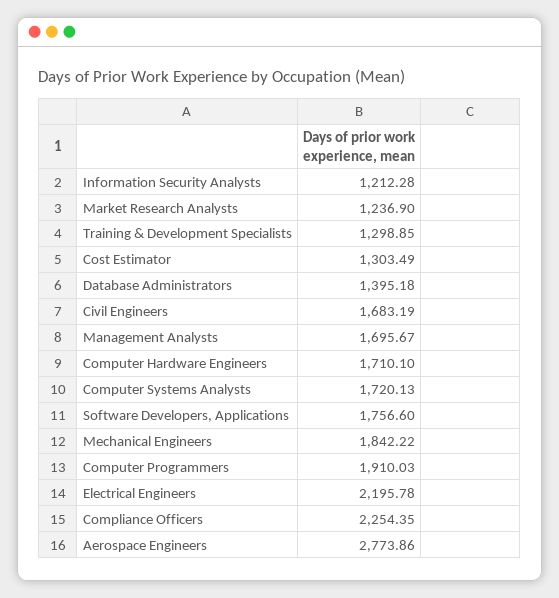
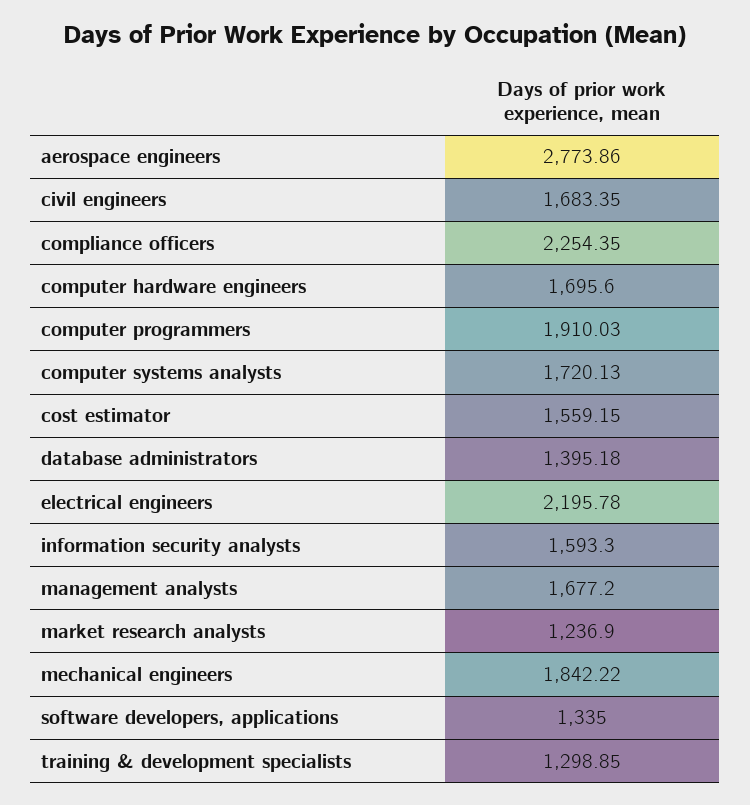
  {
-   "Information Security Analysts": 1212.28,
+   "Information Security Analysts": 1593.3,
    "Market Research Analysts": 1236.9,
    "Training & Development Specialists": 1298.85,
-   "Cost Estimator": 1303.49,
+   "Cost Estimator": 1559.15,
    "Database Administrators": 1395.18,
-   "Civil Engineers": 1683.19,
+   "Civil Engineers": 1683.35,
-   "Management Analysts": 1695.67,
+   "Management Analysts": 1677.2,
-   "Computer Hardware Engineers": 1710.1,
+   "Computer Hardware Engineers": 1695.6,
    "Computer Systems Analysts": 1720.13,
-   "Software Developers, Applications": 1756.6,
+   "Software Developers, Applications": 1335,
    "Mechanical Engineers": 1842.22,
    "Computer Programmers": 1910.03,
    "Electrical Engineers": 2195.78,
    "Compliance Officers": 2254.35,
    "Aerospace Engineers": 2773.86
  }

